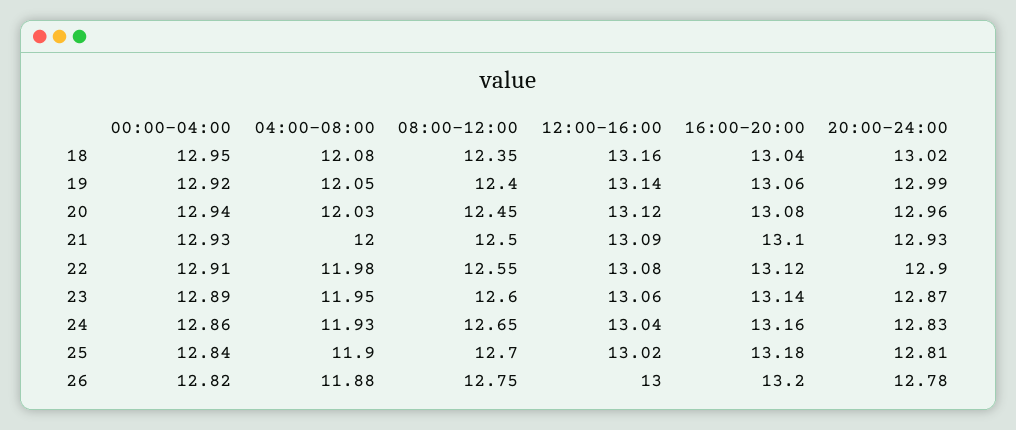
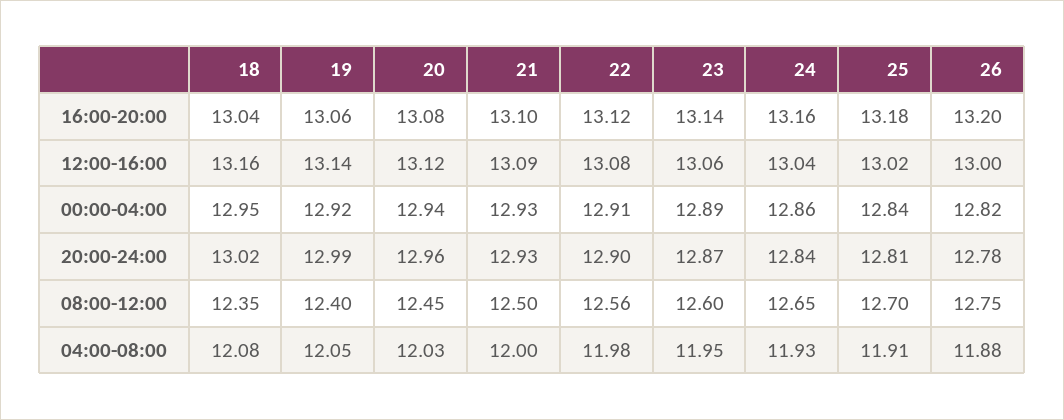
  {
    "00:00-04:00": {
      "18": 12.95,
      "19": 12.92,
      "20": 12.94,
      "21": 12.93,
      "22": 12.91,
      "23": 12.89,
      "24": 12.86,
      "25": 12.84,
      "26": 12.82
    },
    "04:00-08:00": {
      "18": 12.08,
      "19": 12.05,
      "20": 12.03,
      "21": 12,
      "22": 11.98,
      "23": 11.95,
      "24": 11.93,
-     "25": 11.9,
+     "25": 11.91,
      "26": 11.88
    },
    "08:00-12:00": {
      "18": 12.35,
      "19": 12.4,
      "20": 12.45,
      "21": 12.5,
-     "22": 12.55,
+     "22": 12.56,
      "23": 12.6,
      "24": 12.65,
      "25": 12.7,
      "26": 12.75
    },
    "12:00-16:00": {
      "18": 13.16,
      "19": 13.14,
      "20": 13.12,
      "21": 13.09,
      "22": 13.08,
      "23": 13.06,
      "24": 13.04,
      "25": 13.02,
      "26": 13
    },
    "16:00-20:00": {
      "18": 13.04,
      "19": 13.06,
      "20": 13.08,
      "21": 13.1,
      "22": 13.12,
      "23": 13.14,
      "24": 13.16,
      "25": 13.18,
      "26": 13.2
    },
    "20:00-24:00": {
      "18": 13.02,
      "19": 12.99,
      "20": 12.96,
      "21": 12.93,
      "22": 12.9,
      "23": 12.87,
-     "24": 12.83,
+     "24": 12.84,
      "25": 12.81,
      "26": 12.78
    }
  }

